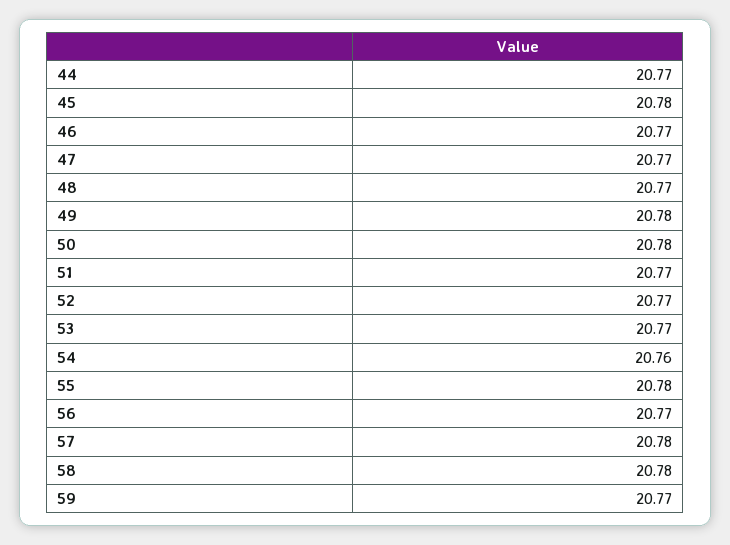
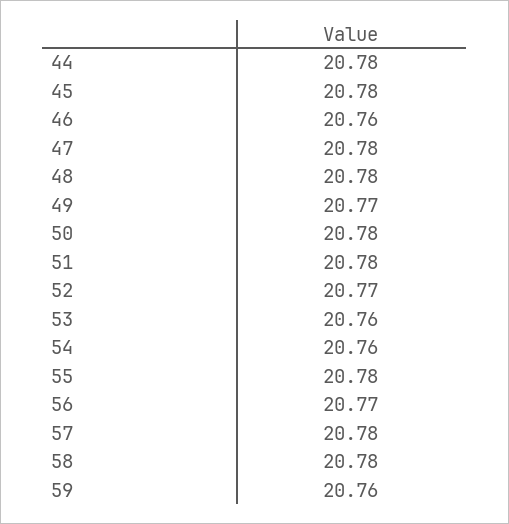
  {
-   "44": 20.77,
+   "44": 20.78,
    "45": 20.78,
-   "46": 20.77,
+   "46": 20.76,
-   "47": 20.77,
+   "47": 20.78,
-   "48": 20.77,
+   "48": 20.78,
-   "49": 20.78,
+   "49": 20.77,
    "50": 20.78,
-   "51": 20.77,
+   "51": 20.78,
    "52": 20.77,
-   "53": 20.77,
+   "53": 20.76,
    "54": 20.76,
    "55": 20.78,
    "56": 20.77,
    "57": 20.78,
    "58": 20.78,
-   "59": 20.77
+   "59": 20.76
  }

